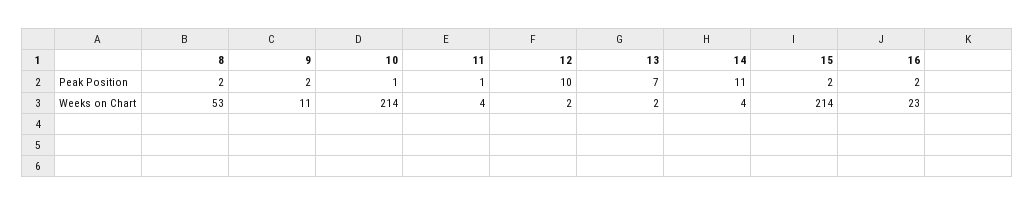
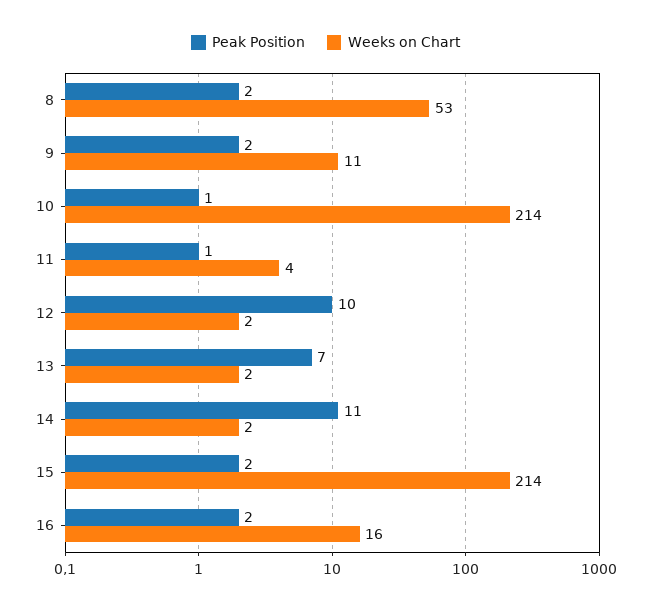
  {
    "Peak Position": {
      "8": 2,
      "9": 2,
      "10": 1,
      "11": 1,
      "12": 10,
      "13": 7,
      "14": 11,
      "15": 2,
      "16": 2
    },
    "Weeks on Chart": {
      "8": 53,
      "9": 11,
      "10": 214,
      "11": 4,
      "12": 2,
      "13": 2,
-     "14": 4,
+     "14": 2,
      "15": 214,
-     "16": 23
+     "16": 16
    }
  }

